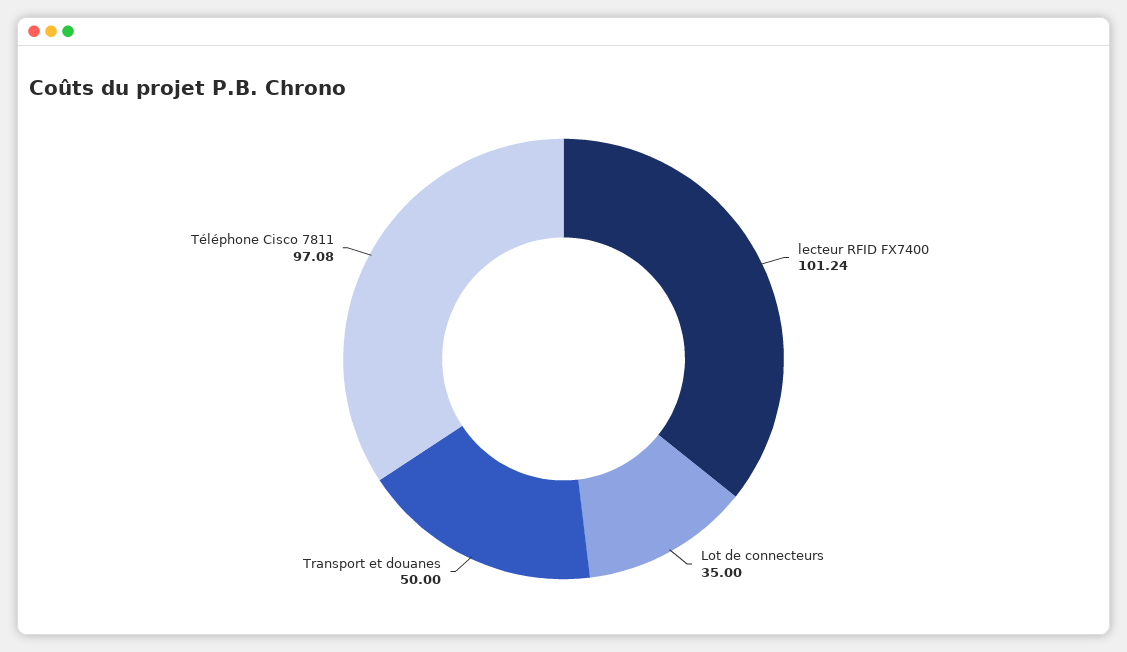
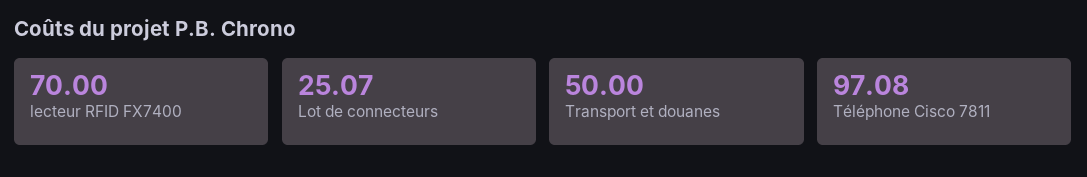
  {
-   "lecteur RFID FX7400": 101.24,
+   "lecteur RFID FX7400": 70,
-   "Lot de connecteurs": 35,
+   "Lot de connecteurs": 25.07,
    "Transport et douanes": 50,
    "Téléphone Cisco 7811": 97.08
  }

